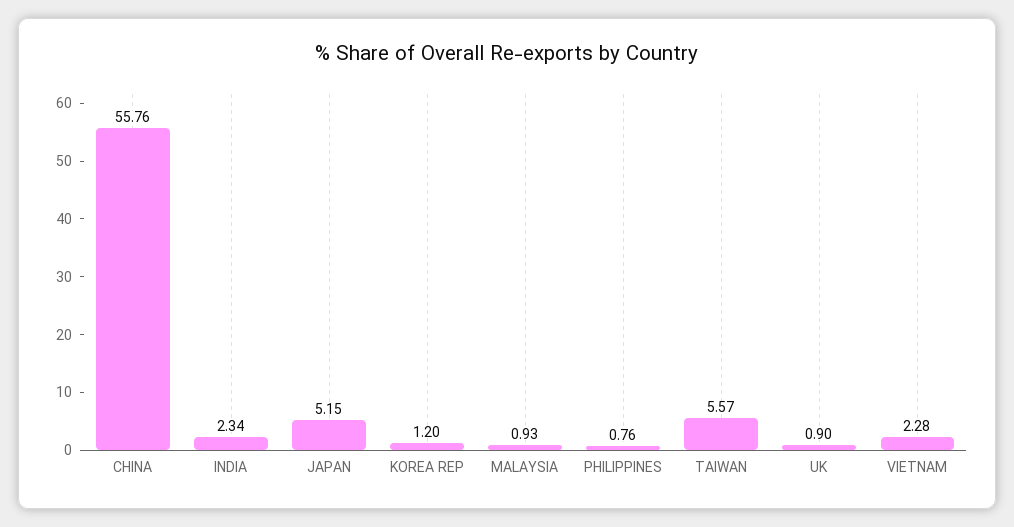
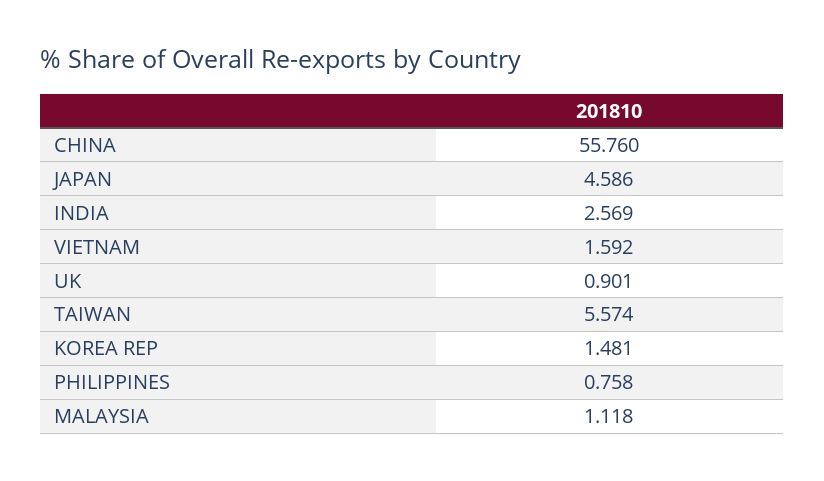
  {
    "CHINA": 55.76,
-   "INDIA": 2.34,
+   "INDIA": 2.569,
-   "JAPAN": 5.15,
+   "JAPAN": 4.586,
-   "KOREA REP": 1.2,
+   "KOREA REP": 1.481,
-   "MALAYSIA": 0.93,
+   "MALAYSIA": 1.118,
    "PHILIPPINES": 0.758,
    "TAIWAN": 5.574,
    "UK": 0.901,
-   "VIETNAM": 2.28
+   "VIETNAM": 1.592
  }

